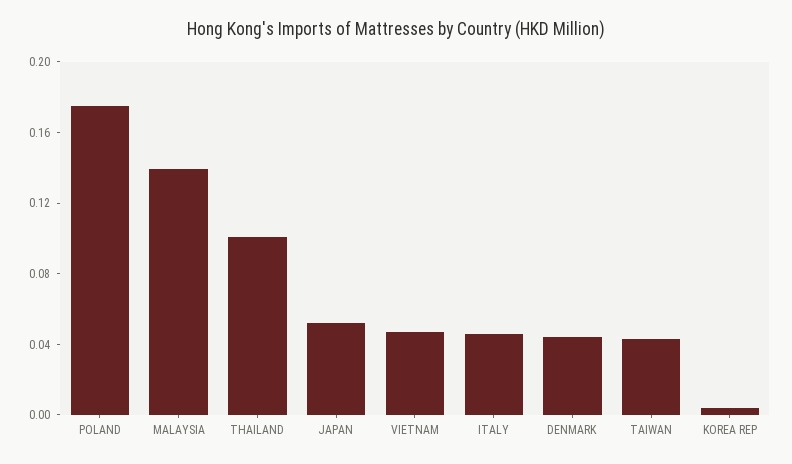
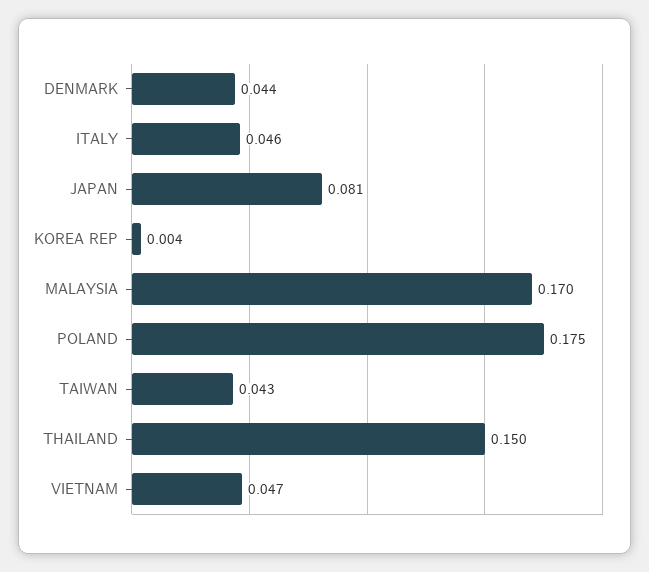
  {
    "POLAND": 0.175,
-   "MALAYSIA": 0.14,
+   "MALAYSIA": 0.17,
-   "THAILAND": 0.1,
+   "THAILAND": 0.15,
-   "JAPAN": 0.05,
+   "JAPAN": 0.081,
    "VIETNAM": 0.047,
    "ITALY": 0.046,
    "DENMARK": 0.044,
    "TAIWAN": 0.043,
    "KOREA REP": 0.004
  }

